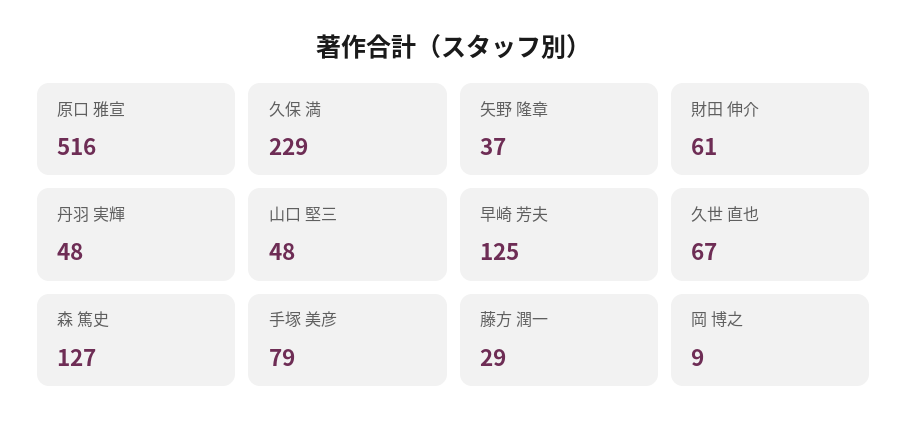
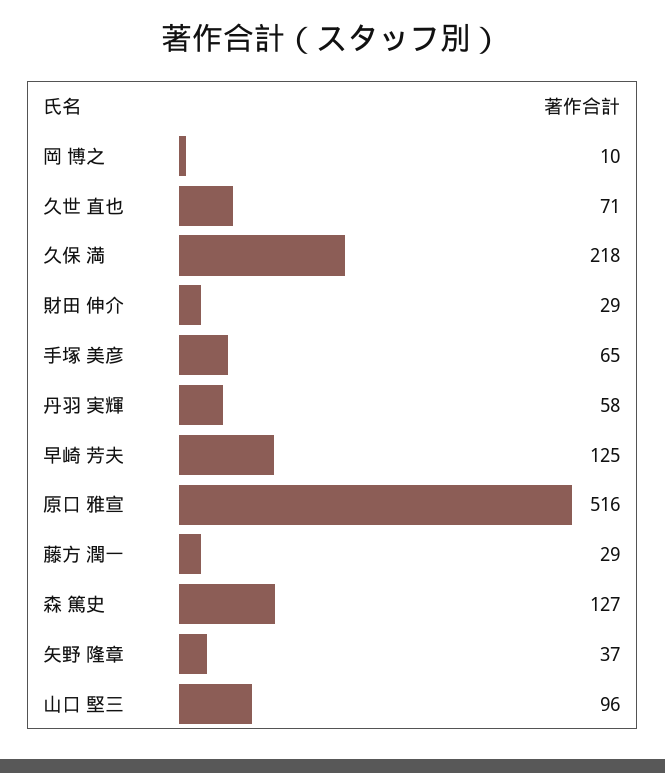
  {
    "原口 雅宣": 516,
-   "久保 満": 229,
+   "久保 満": 218,
    "矢野 隆章": 37,
-   "財田 伸介": 61,
+   "財田 伸介": 29,
-   "丹羽 実輝": 48,
+   "丹羽 実輝": 58,
-   "山口 堅三": 48,
+   "山口 堅三": 96,
    "早崎 芳夫": 125,
-   "久世 直也": 67,
+   "久世 直也": 71,
    "森 篤史": 127,
-   "手塚 美彦": 79,
+   "手塚 美彦": 65,
    "藤方 潤一": 29,
-   "岡 博之": 9
+   "岡 博之": 10
  }

